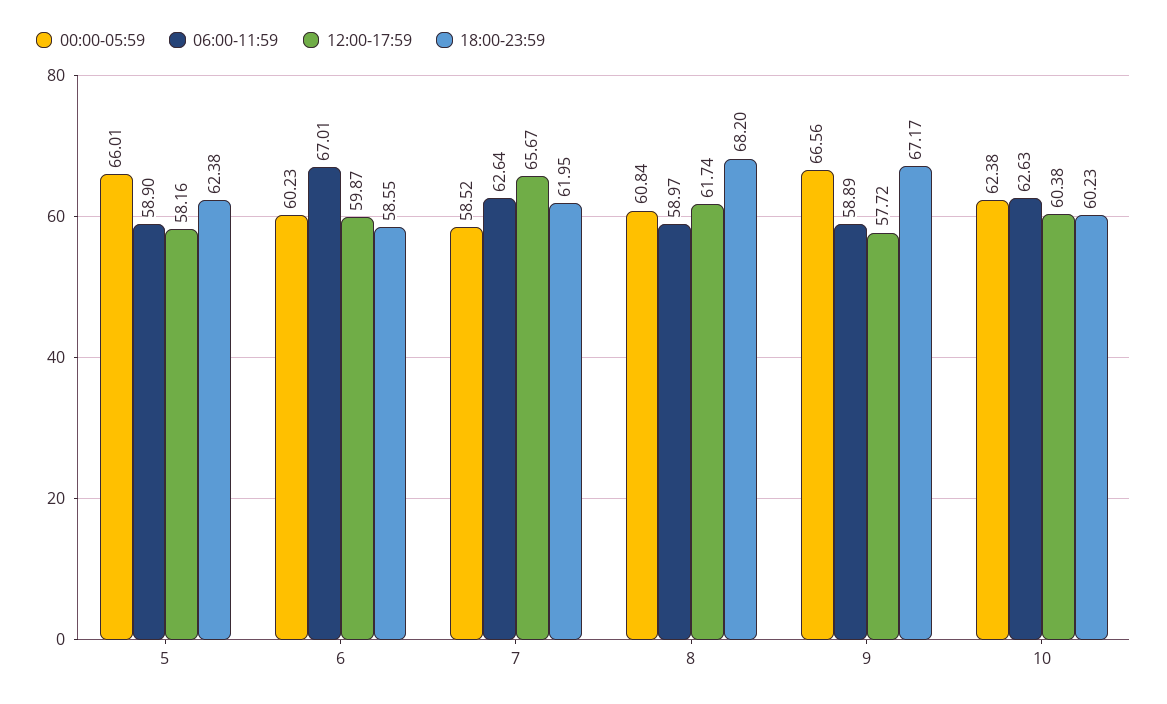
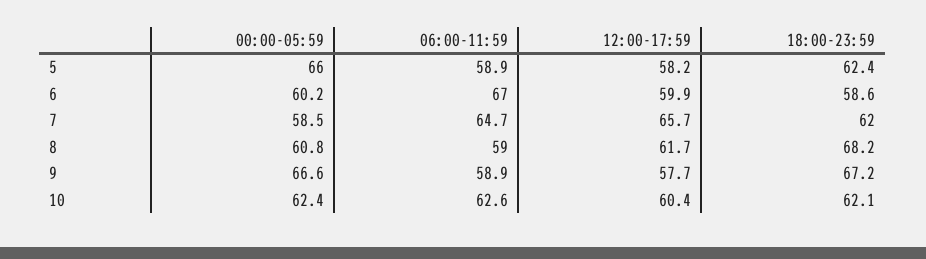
  {
    "00:00-05:59": {
      "5": 66.01,
      "6": 60.23,
      "7": 58.52,
      "8": 60.84,
      "9": 66.56,
      "10": 62.38
    },
    "06:00-11:59": {
      "5": 58.9,
      "6": 67.01,
-     "7": 62.64,
+     "7": 64.7,
      "8": 58.97,
      "9": 58.89,
      "10": 62.63
    },
    "12:00-17:59": {
      "5": 58.16,
      "6": 59.87,
      "7": 65.67,
      "8": 61.74,
      "9": 57.72,
      "10": 60.38
    },
    "18:00-23:59": {
      "5": 62.38,
      "6": 58.55,
      "7": 61.95,
      "8": 68.2,
      "9": 67.17,
-     "10": 60.23
+     "10": 62.1
    }
  }

